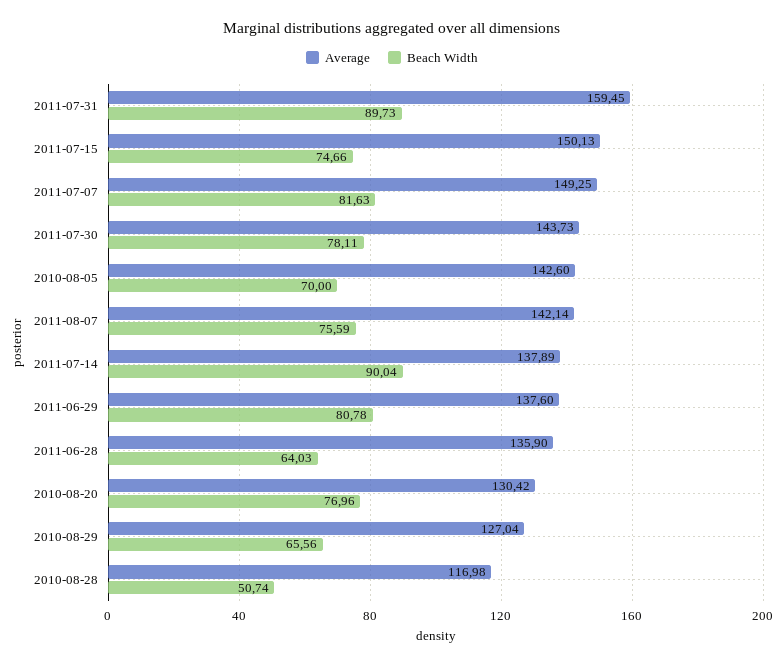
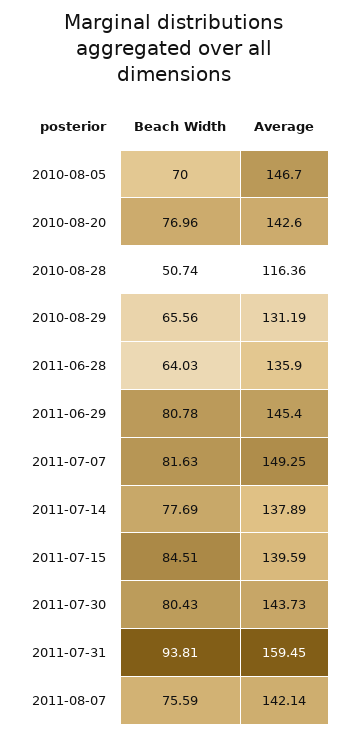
  {
    "Average": {
      "2011-07-31": 159.45,
-     "2011-07-15": 150.13,
+     "2011-07-15": 139.59,
      "2011-07-07": 149.25,
      "2011-07-30": 143.73,
-     "2010-08-05": 142.6,
+     "2010-08-05": 146.7,
      "2011-08-07": 142.14,
      "2011-07-14": 137.89,
-     "2011-06-29": 137.6,
+     "2011-06-29": 145.4,
      "2011-06-28": 135.9,
-     "2010-08-20": 130.42,
+     "2010-08-20": 142.6,
-     "2010-08-29": 127.04,
+     "2010-08-29": 131.19,
-     "2010-08-28": 116.98
+     "2010-08-28": 116.36
    },
    "Beach Width": {
-     "2011-07-31": 89.73,
+     "2011-07-31": 93.81,
-     "2011-07-15": 74.66,
+     "2011-07-15": 84.51,
      "2011-07-07": 81.63,
-     "2011-07-30": 78.11,
+     "2011-07-30": 80.43,
      "2010-08-05": 70,
      "2011-08-07": 75.59,
-     "2011-07-14": 90.04,
+     "2011-07-14": 77.69,
      "2011-06-29": 80.78,
      "2011-06-28": 64.03,
      "2010-08-20": 76.96,
      "2010-08-29": 65.56,
      "2010-08-28": 50.74
    }
  }

